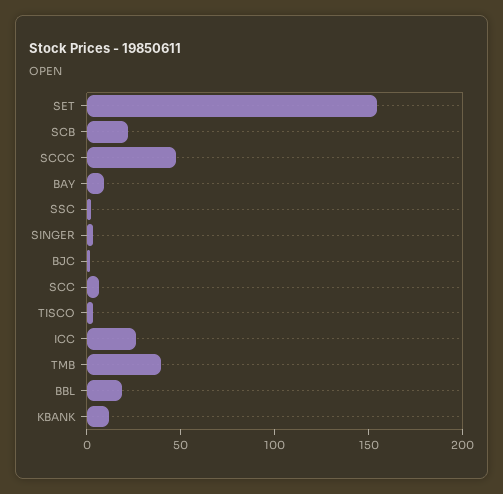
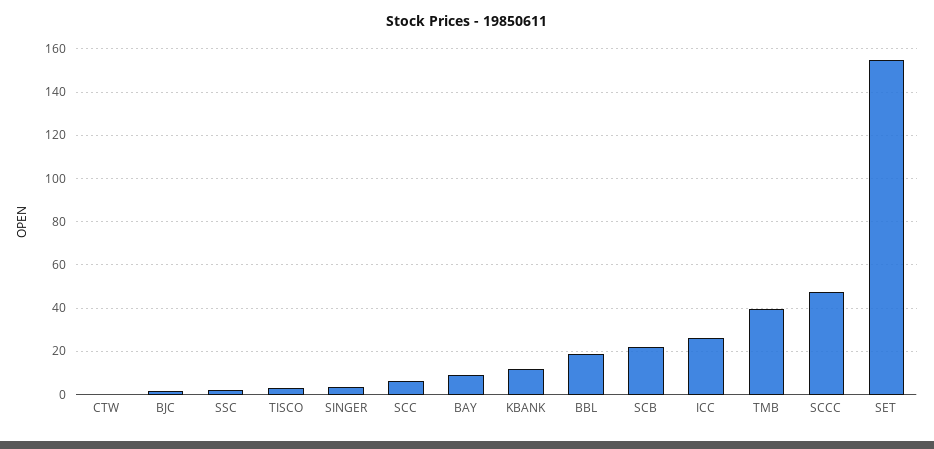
  {
    "SET": 155,
    "SCB": 20,
    "SCCC": 50,
    "BAY": 10,
    "SSC": 0,
    "SINGER": 5,
    "BJC": 0,
    "SCC": 5,
    "TISCO": 5,
    "ICC": 25,
    "TMB": 40,
    "BBL": 20,
-   "KBANK": 10
+   "KBANK": 10,
+   "CTW": 0
  }

